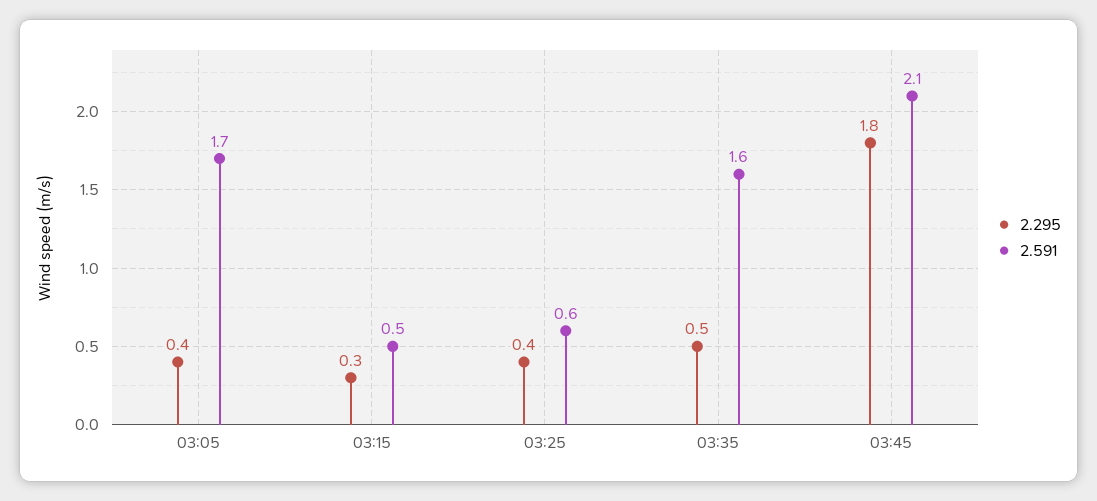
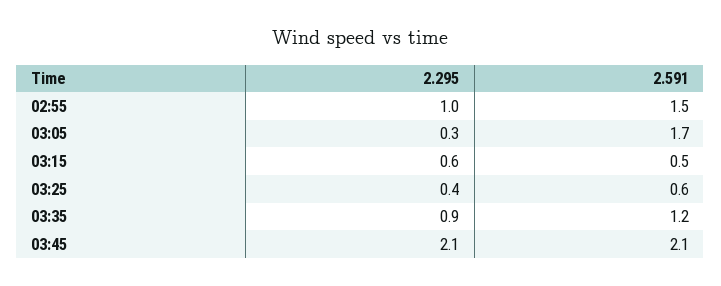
  {
    "2.295": {
-     "03:05": 0.4,
+     "03:05": 0.3,
-     "03:15": 0.3,
+     "03:15": 0.6,
      "03:25": 0.4,
-     "03:35": 0.5,
+     "03:35": 0.9,
-     "03:45": 1.8
+     "03:45": 2.1,
+     "02:55": 1
    },
    "2.591": {
      "03:05": 1.7,
      "03:15": 0.5,
      "03:25": 0.6,
-     "03:35": 1.6,
+     "03:35": 1.2,
-     "03:45": 2.1
+     "03:45": 2.1,
+     "02:55": 1.5
    }
  }

